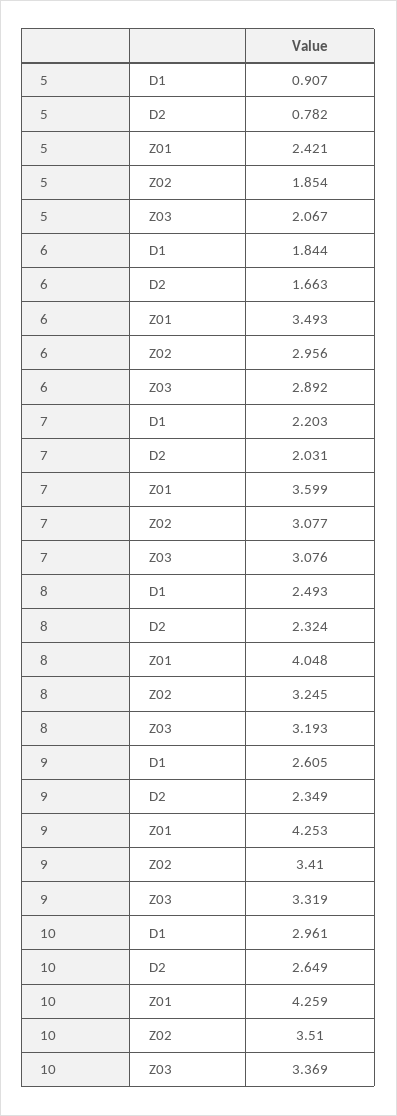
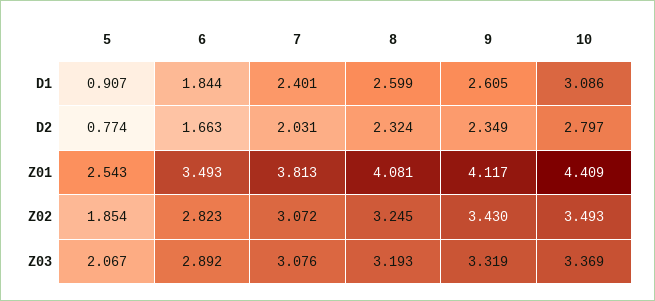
  {
    "5": {
      "D1": 0.907,
-     "D2": 0.782,
+     "D2": 0.774,
-     "Z01": 2.421,
+     "Z01": 2.543,
      "Z02": 1.854,
      "Z03": 2.067
    },
    "6": {
      "D1": 1.844,
      "D2": 1.663,
      "Z01": 3.493,
-     "Z02": 2.956,
+     "Z02": 2.823,
      "Z03": 2.892
    },
    "7": {
-     "D1": 2.203,
+     "D1": 2.401,
      "D2": 2.031,
-     "Z01": 3.599,
+     "Z01": 3.813,
-     "Z02": 3.077,
+     "Z02": 3.072,
      "Z03": 3.076
    },
    "8": {
-     "D1": 2.493,
+     "D1": 2.599,
      "D2": 2.324,
-     "Z01": 4.048,
+     "Z01": 4.081,
      "Z02": 3.245,
      "Z03": 3.193
    },
    "9": {
      "D1": 2.605,
      "D2": 2.349,
-     "Z01": 4.253,
+     "Z01": 4.117,
-     "Z02": 3.41,
+     "Z02": 3.43,
      "Z03": 3.319
    },
    "10": {
-     "D1": 2.961,
+     "D1": 3.086,
-     "D2": 2.649,
+     "D2": 2.797,
-     "Z01": 4.259,
+     "Z01": 4.409,
-     "Z02": 3.51,
+     "Z02": 3.493,
      "Z03": 3.369
    }
  }

